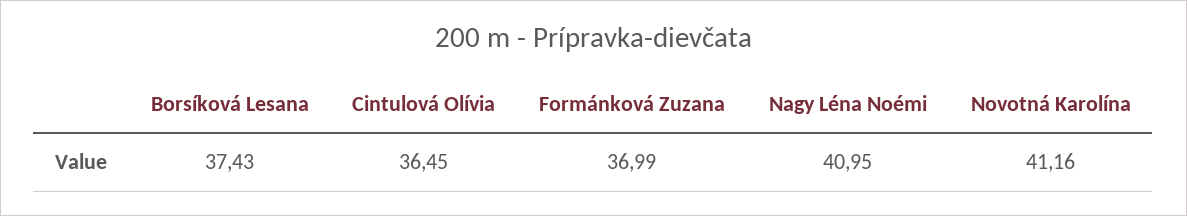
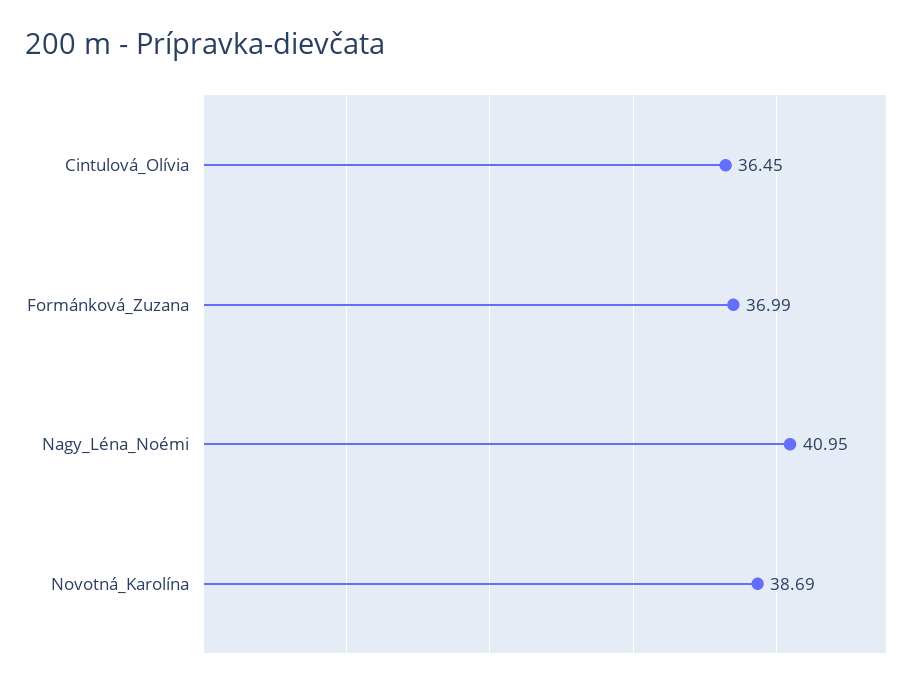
  {
-   "Borsíková Lesana": 37.43,
    "Cintulová Olívia": 36.45,
    "Formánková Zuzana": 36.99,
    "Nagy Léna Noémi": 40.95,
-   "Novotná Karolína": 41.16
+   "Novotná Karolína": 38.69
  }

